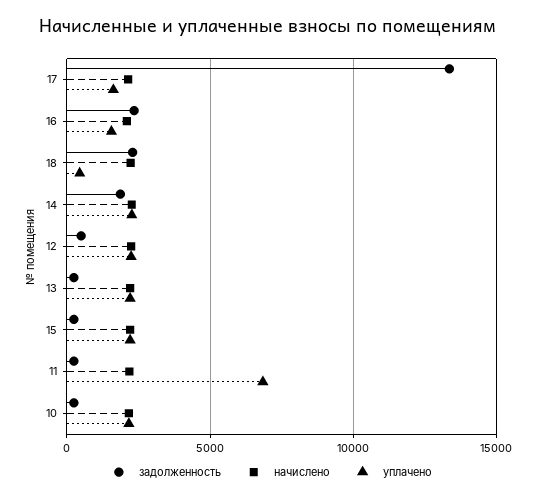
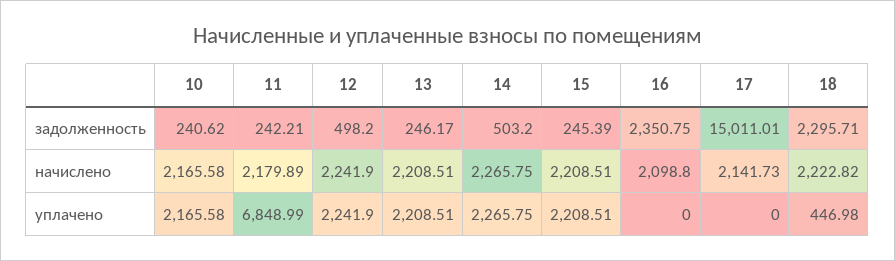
  {
    "задолженность": {
-     "17": 13500,
+     "17": 15011.01,
      "16": 2350.75,
      "18": 2295.71,
-     "14": 2000,
+     "14": 503.2,
      "12": 498.2,
      "13": 246.17,
      "15": 245.39,
      "11": 242.21,
      "10": 240.62
    },
    "начислено": {
      "17": 2141.73,
      "16": 2098.8,
      "18": 2222.82,
      "14": 2265.75,
      "12": 2241.9,
      "13": 2208.51,
      "15": 2208.51,
      "11": 2179.89,
      "10": 2165.58
    },
    "уплачено": {
-     "17": 1500,
+     "17": 0,
-     "16": 1500,
+     "16": 0,
      "18": 446.98,
      "14": 2265.75,
      "12": 2241.9,
      "13": 2208.51,
      "15": 2208.51,
      "11": 6848.99,
      "10": 2165.58
    }
  }

